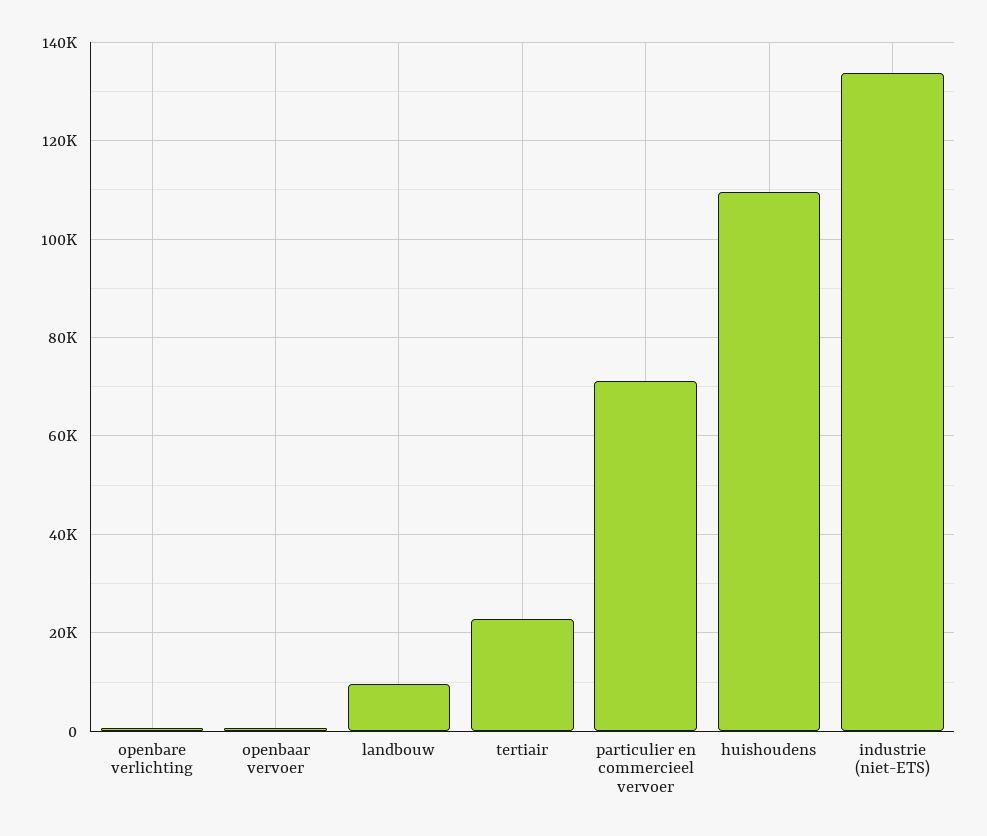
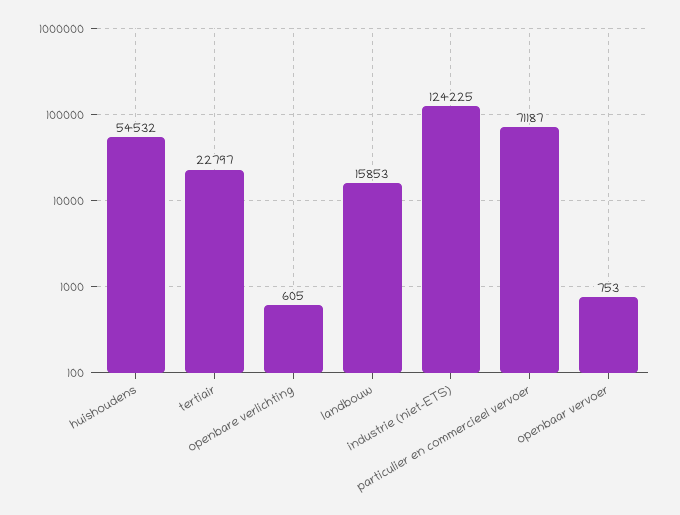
  {
    "openbare verlichting": 605,
    "openbaar vervoer": 753,
-   "landbouw": 10000,
+   "landbouw": 15853,
    "tertiair": 22797,
    "particulier en commercieel vervoer": 71187,
-   "huishoudens": 110000,
+   "huishoudens": 54532,
-   "industrie (niet-ETS)": 134000
+   "industrie (niet-ETS)": 124225
  }

